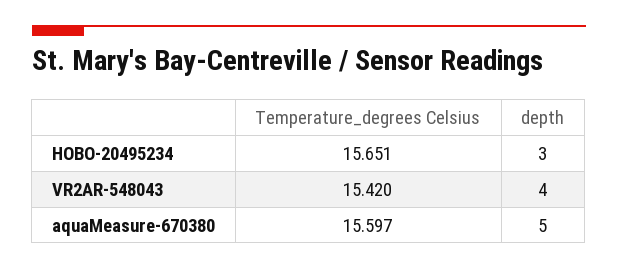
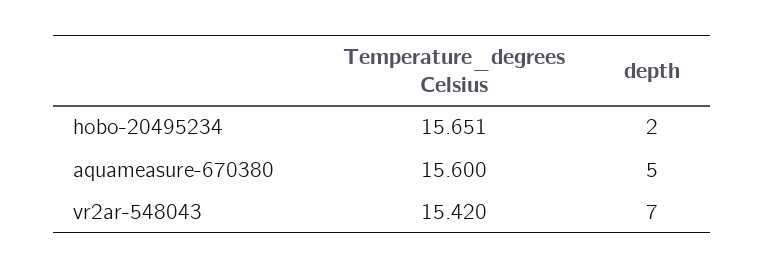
  {
    "Temperature_degrees Celsius": {
      "HOBO-20495234": 15.651,
      "VR2AR-548043": 15.42,
-     "aquaMeasure-670380": 15.597
+     "aquaMeasure-670380": 15.6
    },
    "depth": {
-     "HOBO-20495234": 3,
+     "HOBO-20495234": 2,
-     "VR2AR-548043": 4,
+     "VR2AR-548043": 7,
      "aquaMeasure-670380": 5
    }
  }

